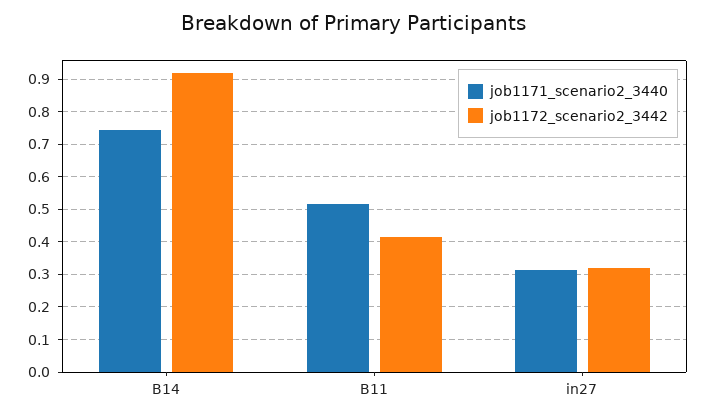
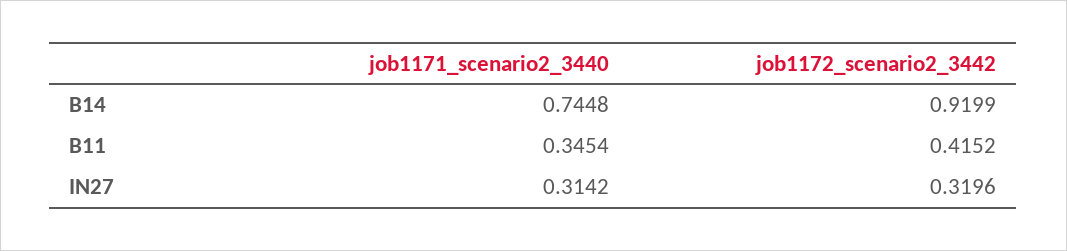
  {
    "job1171_scenario2_3440": {
      "B14": 0.7448,
-     "B11": 0.52,
+     "B11": 0.3454,
      "in27": 0.3142
    },
    "job1172_scenario2_3442": {
      "B14": 0.9199,
      "B11": 0.4152,
      "in27": 0.3196
    }
  }

